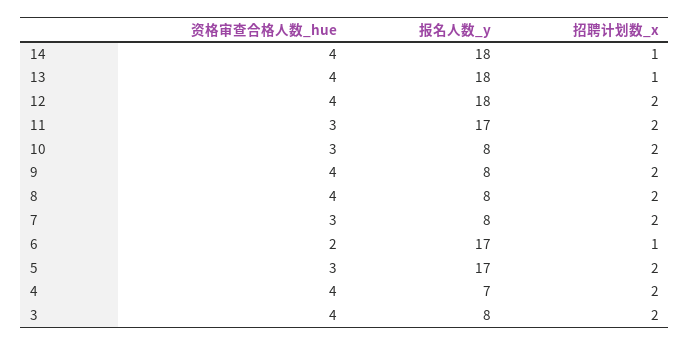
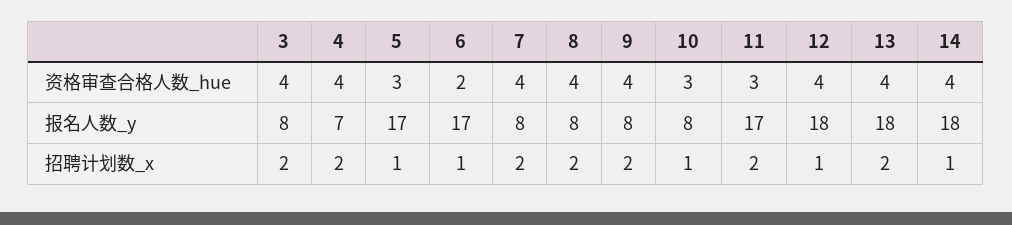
  {
    "资格审查合格人数_hue": {
      "14": 4,
      "13": 4,
      "12": 4,
      "11": 3,
      "10": 3,
      "9": 4,
      "8": 4,
-     "7": 3,
+     "7": 4,
      "6": 2,
      "5": 3,
      "4": 4,
      "3": 4
    },
    "报名人数_y": {
      "14": 18,
      "13": 18,
      "12": 18,
      "11": 17,
      "10": 8,
      "9": 8,
      "8": 8,
      "7": 8,
      "6": 17,
      "5": 17,
      "4": 7,
      "3": 8
    },
    "招聘计划数_x": {
      "14": 1,
-     "13": 1,
+     "13": 2,
-     "12": 2,
+     "12": 1,
      "11": 2,
-     "10": 2,
+     "10": 1,
      "9": 2,
      "8": 2,
      "7": 2,
      "6": 1,
-     "5": 2,
+     "5": 1,
      "4": 2,
      "3": 2
    }
  }

